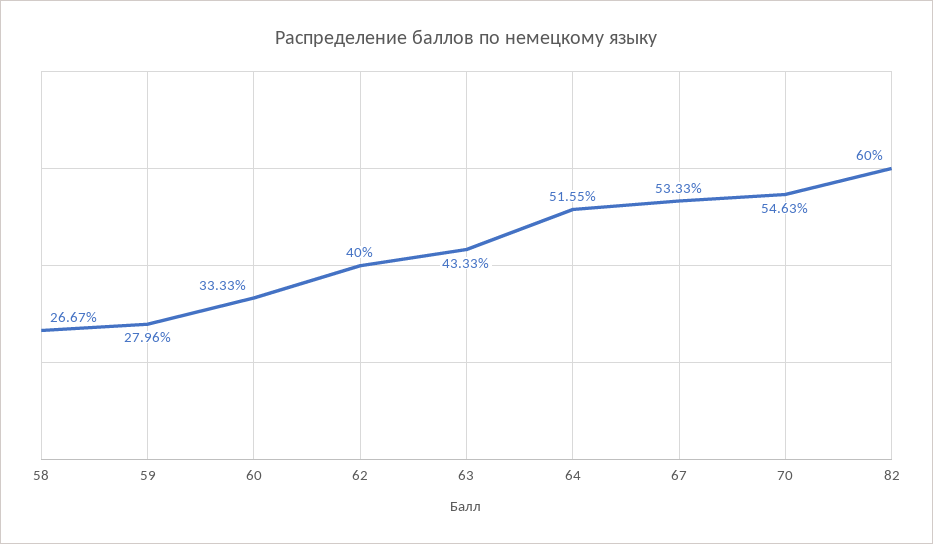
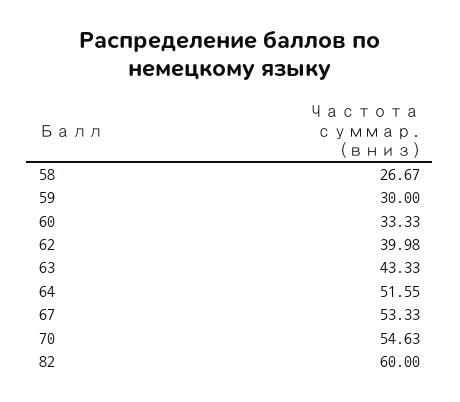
  {
    "58": 26.67,
-   "59": 27.96,
+   "59": 30,
    "60": 33.33,
-   "62": 40,
+   "62": 39.98,
    "63": 43.33,
    "64": 51.55,
    "67": 53.33,
    "70": 54.63,
    "82": 60
  }

